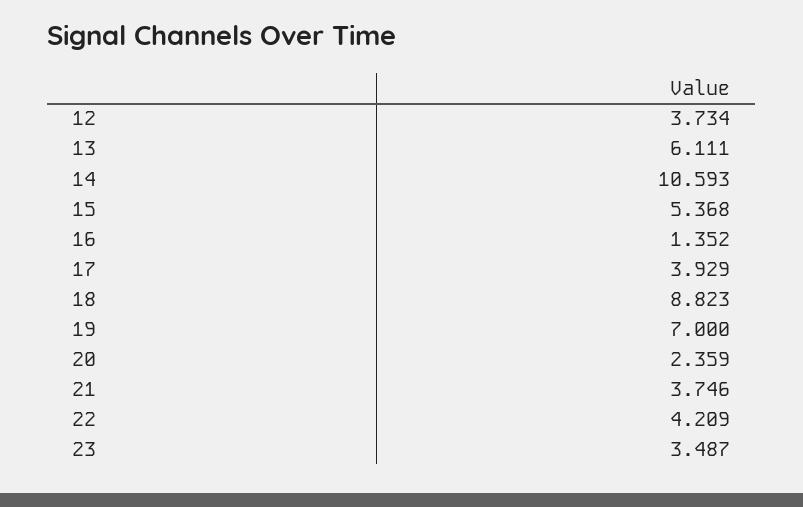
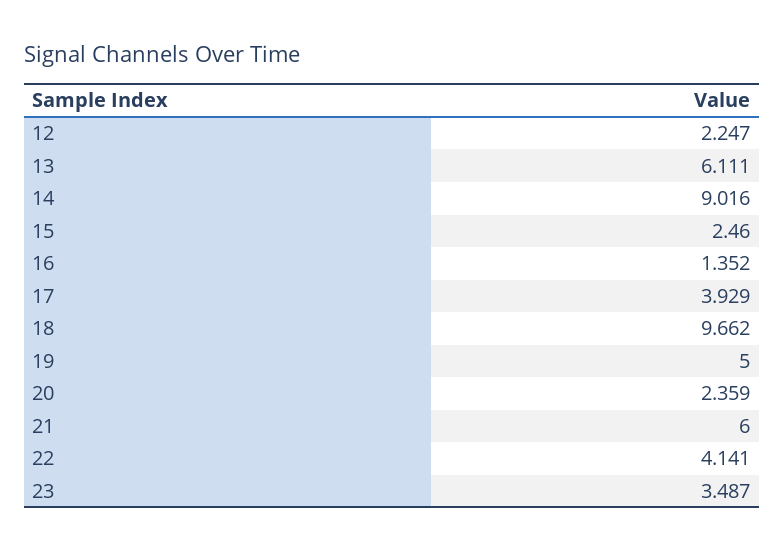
  {
-   "12": 3.734,
+   "12": 2.247,
    "13": 6.111,
-   "14": 10.593,
+   "14": 9.016,
-   "15": 5.368,
+   "15": 2.46,
    "16": 1.352,
    "17": 3.929,
-   "18": 8.823,
+   "18": 9.662,
-   "19": 7,
+   "19": 5,
    "20": 2.359,
-   "21": 3.746,
+   "21": 6,
-   "22": 4.209,
+   "22": 4.141,
    "23": 3.487
  }

